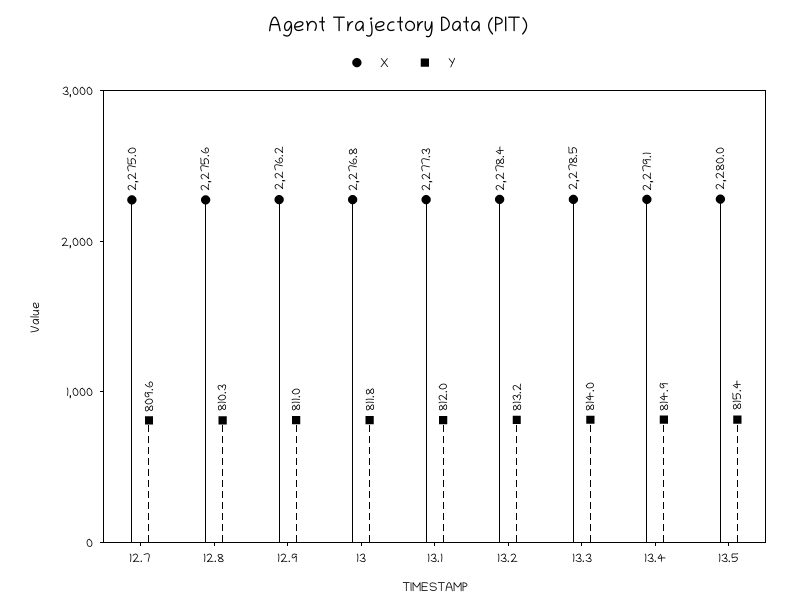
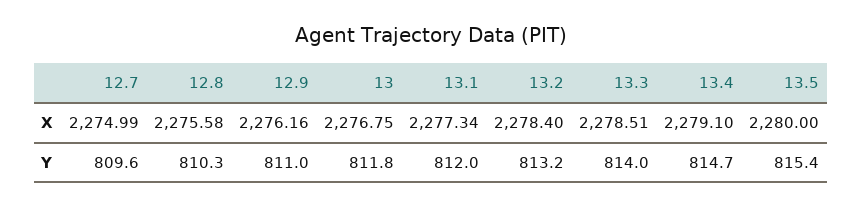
  {
    "X": {
      "12.7": 2274.99,
      "12.8": 2275.58,
      "12.9": 2276.16,
      "13": 2276.75,
      "13.1": 2277.34,
      "13.2": 2278.4,
      "13.3": 2278.51,
      "13.4": 2279.1,
      "13.5": 2280
    },
    "Y": {
      "12.7": 809.6,
      "12.8": 810.3,
      "12.9": 811,
      "13": 811.8,
      "13.1": 812,
      "13.2": 813.2,
      "13.3": 814,
-     "13.4": 814.9,
+     "13.4": 814.7,
      "13.5": 815.4
    }
  }

